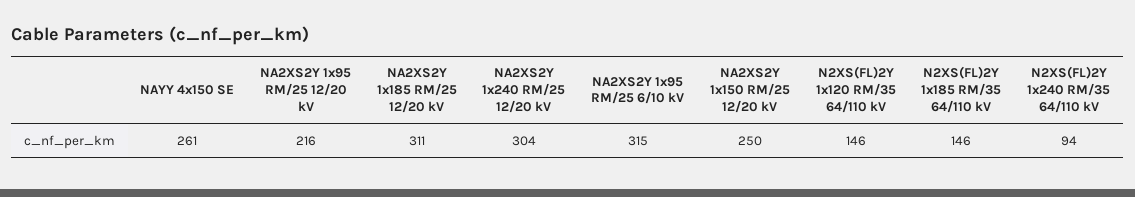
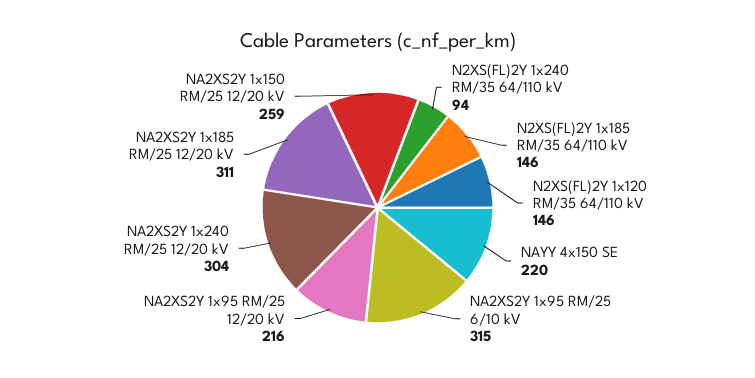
  {
-   "NAYY 4x150 SE": 261,
+   "NAYY 4x150 SE": 220,
    "NA2XS2Y 1x95 RM/25 12/20 kV": 216,
    "NA2XS2Y 1x185 RM/25 12/20 kV": 311,
    "NA2XS2Y 1x240 RM/25 12/20 kV": 304,
    "NA2XS2Y 1x95 RM/25 6/10 kV": 315,
-   "NA2XS2Y 1x150 RM/25 12/20 kV": 250,
+   "NA2XS2Y 1x150 RM/25 12/20 kV": 259,
    "N2XS(FL)2Y 1x120 RM/35 64/110 kV": 146,
    "N2XS(FL)2Y 1x185 RM/35 64/110 kV": 146,
    "N2XS(FL)2Y 1x240 RM/35 64/110 kV": 94
  }

